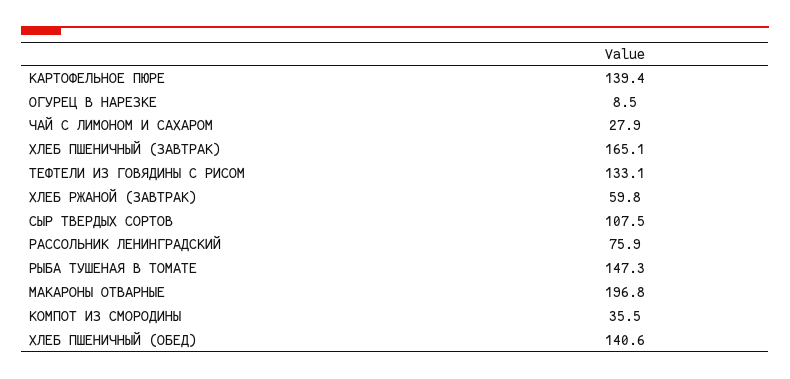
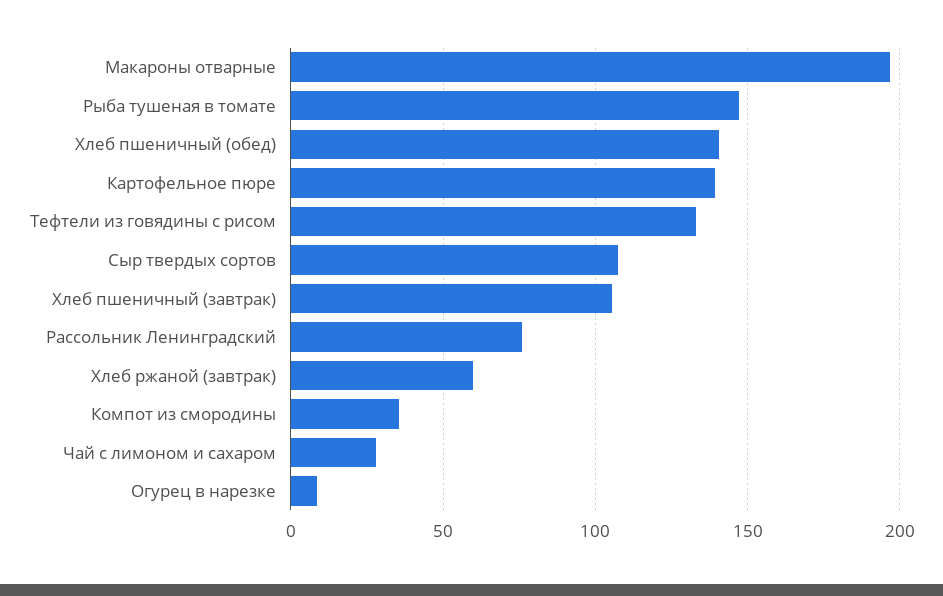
  {
    "КАРТОФЕЛЬНОЕ ПЮРЕ": 139.4,
    "ОГУРЕЦ В НАРЕЗКЕ": 8.5,
    "ЧАЙ С ЛИМОНОМ И САХАРОМ": 27.9,
-   "ХЛЕБ ПШЕНИЧНЫЙ (ЗАВТРАК)": 165.1,
+   "ХЛЕБ ПШЕНИЧНЫЙ (ЗАВТРАК)": 105,
    "ТЕФТЕЛИ ИЗ ГОВЯДИНЫ С РИСОМ": 133.1,
    "ХЛЕБ РЖАНОЙ (ЗАВТРАК)": 59.8,
    "СЫР ТВЕРДЫХ СОРТОВ": 107.5,
    "РАССОЛЬНИК ЛЕНИНГРАДСКИЙ": 75.9,
    "РЫБА ТУШЕНАЯ В ТОМАТЕ": 147.3,
    "МАКАРОНЫ ОТВАРНЫЕ": 196.8,
    "КОМПОТ ИЗ СМОРОДИНЫ": 35.5,
    "ХЛЕБ ПШЕНИЧНЫЙ (ОБЕД)": 140.6
  }

